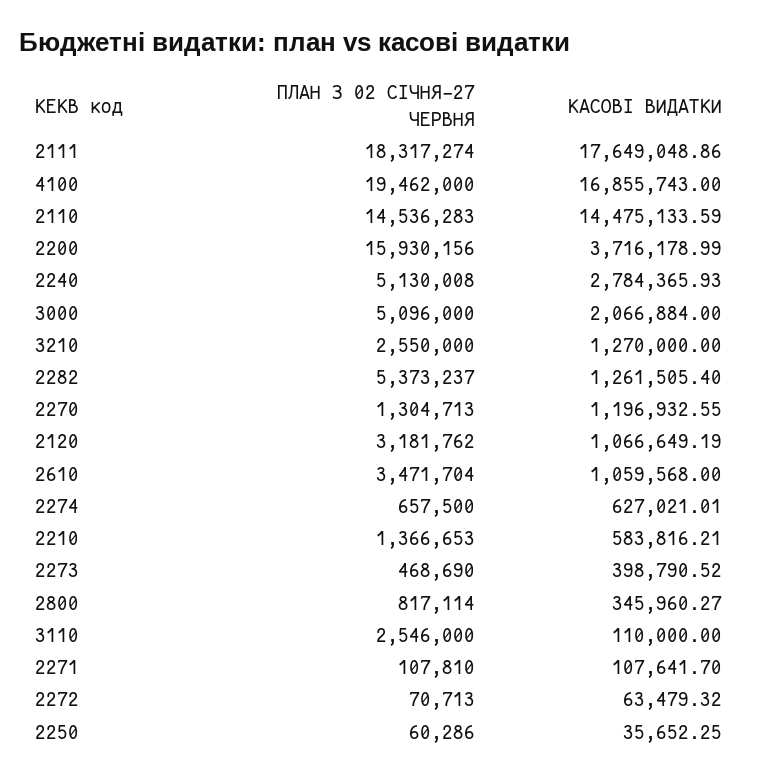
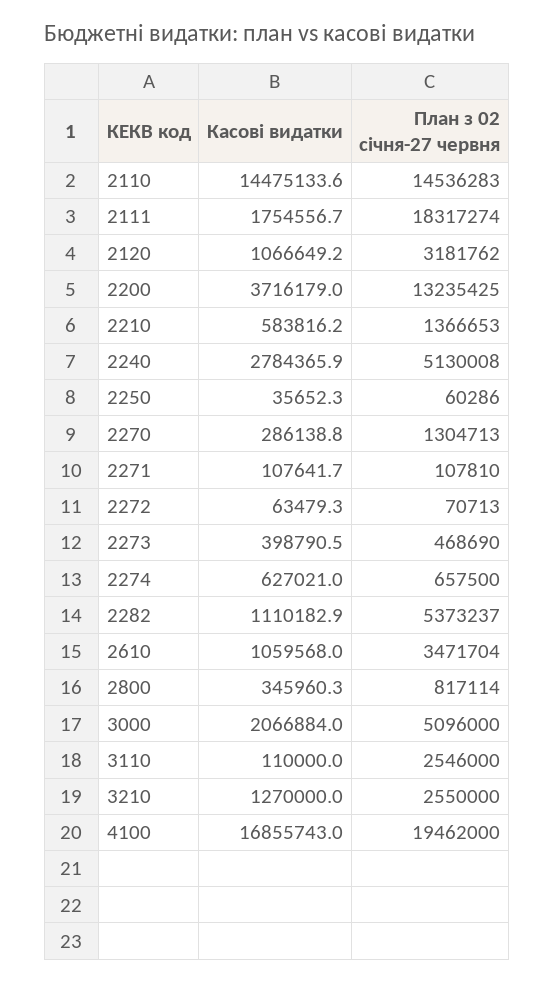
  {
    "ПЛАН З 02 СІЧНЯ-27 ЧЕРВНЯ": {
      "2111": 18317274,
      "4100": 19462000,
      "2110": 14536283,
-     "2200": 15930156,
+     "2200": 13235425,
      "2240": 5130008,
      "3000": 5096000,
      "3210": 2550000,
      "2282": 5373237,
      "2270": 1304713,
      "2120": 3181762,
      "2610": 3471704,
      "2274": 657500,
      "2210": 1366653,
      "2273": 468690,
      "2800": 817114,
      "3110": 2546000,
      "2271": 107810,
      "2272": 70713,
      "2250": 60286
    },
    "КАСОВІ ВИДАТКИ": {
-     "2111": 17649048.86,
+     "2111": 1754556.7,
      "4100": 16855743,
      "2110": 14475133.59,
      "2200": 3716178.99,
      "2240": 2784365.93,
      "3000": 2066884,
      "3210": 1270000,
-     "2282": 1261505.4,
+     "2282": 1110182.9,
-     "2270": 1196932.55,
+     "2270": 286138.8,
      "2120": 1066649.19,
      "2610": 1059568,
      "2274": 627021.01,
      "2210": 583816.21,
      "2273": 398790.52,
      "2800": 345960.27,
      "3110": 110000,
      "2271": 107641.7,
      "2272": 63479.32,
      "2250": 35652.25
    }
  }

